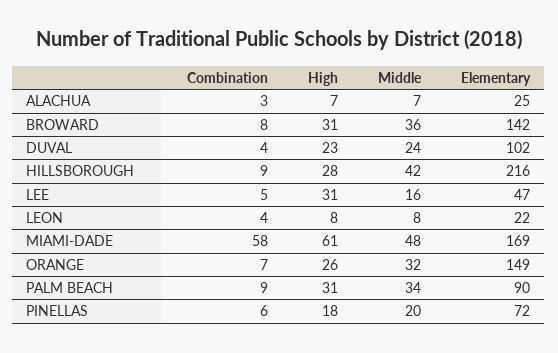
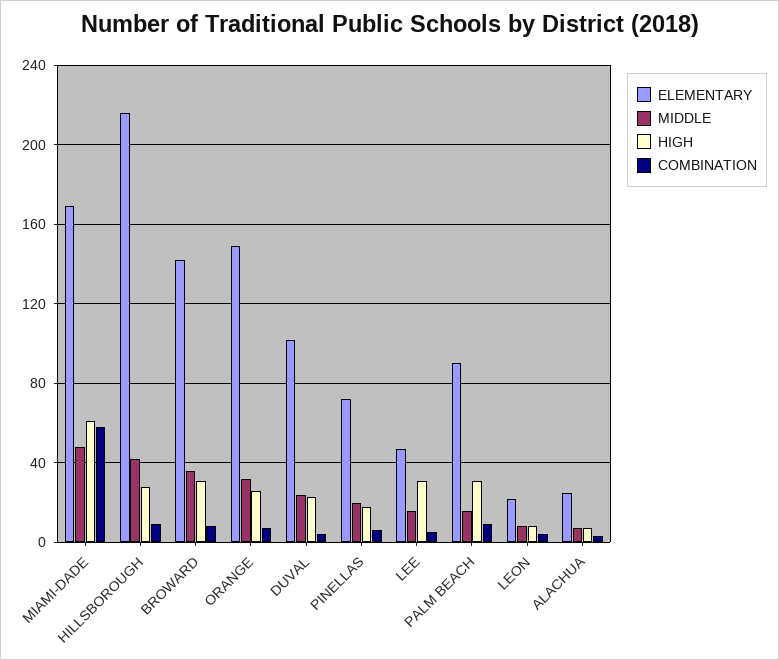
  {
    "Combination": {
      "ALACHUA": 3,
      "BROWARD": 8,
      "DUVAL": 4,
      "HILLSBOROUGH": 9,
      "LEE": 5,
      "LEON": 4,
      "MIAMI-DADE": 58,
      "ORANGE": 7,
      "PALM BEACH": 9,
      "PINELLAS": 6
    },
    "High": {
      "ALACHUA": 7,
      "BROWARD": 31,
      "DUVAL": 23,
      "HILLSBOROUGH": 28,
      "LEE": 31,
      "LEON": 8,
      "MIAMI-DADE": 61,
      "ORANGE": 26,
      "PALM BEACH": 31,
      "PINELLAS": 18
    },
    "Middle": {
      "ALACHUA": 7,
      "BROWARD": 36,
      "DUVAL": 24,
      "HILLSBOROUGH": 42,
      "LEE": 16,
      "LEON": 8,
      "MIAMI-DADE": 48,
      "ORANGE": 32,
-     "PALM BEACH": 34,
+     "PALM BEACH": 15,
      "PINELLAS": 20
    },
    "Elementary": {
      "ALACHUA": 25,
      "BROWARD": 142,
      "DUVAL": 102,
      "HILLSBOROUGH": 216,
      "LEE": 47,
      "LEON": 22,
      "MIAMI-DADE": 169,
      "ORANGE": 149,
      "PALM BEACH": 90,
      "PINELLAS": 72
    }
  }

